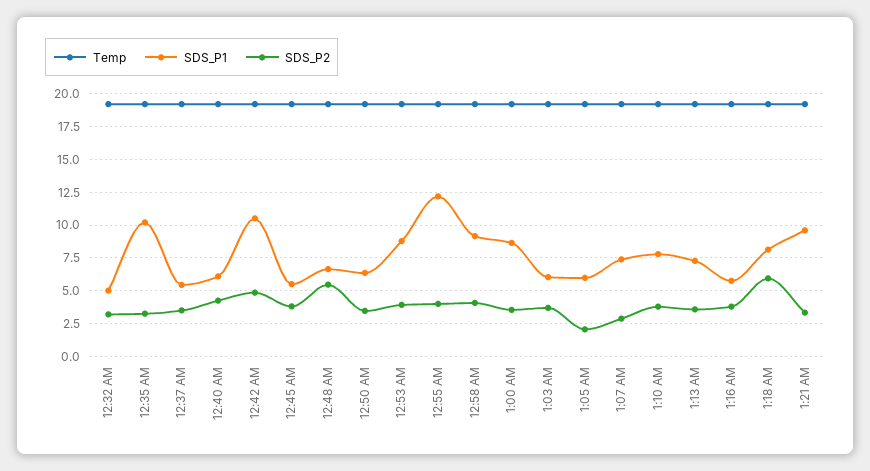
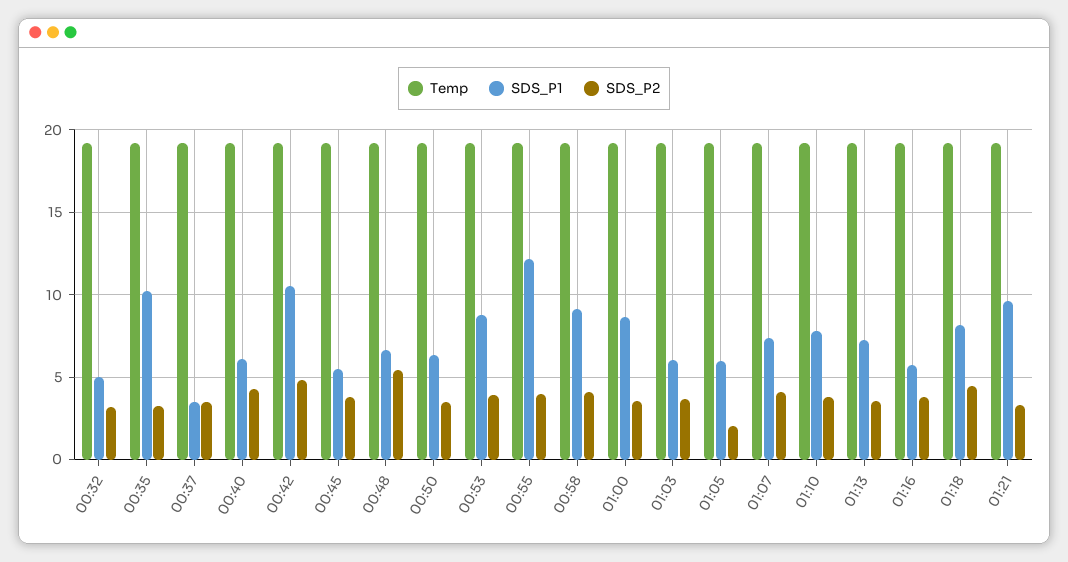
  {
    "Temp": {
      "12:32 AM": 19,
      "12:35 AM": 19,
      "12:37 AM": 19,
      "12:40 AM": 19,
      "12:42 AM": 19,
      "12:45 AM": 19,
      "12:48 AM": 19,
      "12:50 AM": 19,
      "12:53 AM": 19,
      "12:55 AM": 19,
      "12:58 AM": 19,
      "1:00 AM": 19,
      "1:03 AM": 19,
      "1:05 AM": 19,
      "1:07 AM": 19,
      "1:10 AM": 19,
      "1:13 AM": 19,
      "1:16 AM": 19,
      "1:18 AM": 19,
      "1:21 AM": 19
    },
    "SDS_P1": {
      "12:32 AM": 5,
      "12:35 AM": 10,
-     "12:37 AM": 5.5,
+     "12:37 AM": 3.5,
      "12:40 AM": 6,
      "12:42 AM": 10.5,
      "12:45 AM": 5.5,
      "12:48 AM": 6.5,
      "12:50 AM": 6.5,
      "12:53 AM": 9,
      "12:55 AM": 12,
      "12:58 AM": 9,
      "1:00 AM": 8.5,
      "1:03 AM": 6,
      "1:05 AM": 6,
      "1:07 AM": 7.5,
      "1:10 AM": 8,
      "1:13 AM": 7.5,
      "1:16 AM": 6,
      "1:18 AM": 8,
      "1:21 AM": 9.5
    },
    "SDS_P2": {
      "12:32 AM": 3,
      "12:35 AM": 3.5,
      "12:37 AM": 3.5,
      "12:40 AM": 4.5,
      "12:42 AM": 5,
      "12:45 AM": 4,
      "12:48 AM": 5.5,
      "12:50 AM": 3.5,
      "12:53 AM": 4,
      "12:55 AM": 4,
      "12:58 AM": 4,
      "1:00 AM": 3.5,
      "1:03 AM": 3.5,
      "1:05 AM": 2,
-     "1:07 AM": 3,
+     "1:07 AM": 4,
      "1:10 AM": 4,
      "1:13 AM": 3.5,
      "1:16 AM": 4,
-     "1:18 AM": 6,
+     "1:18 AM": 4.5,
      "1:21 AM": 3.5
    }
  }

